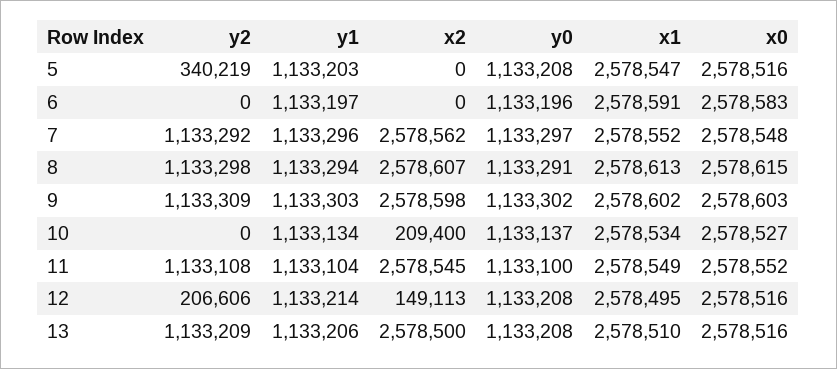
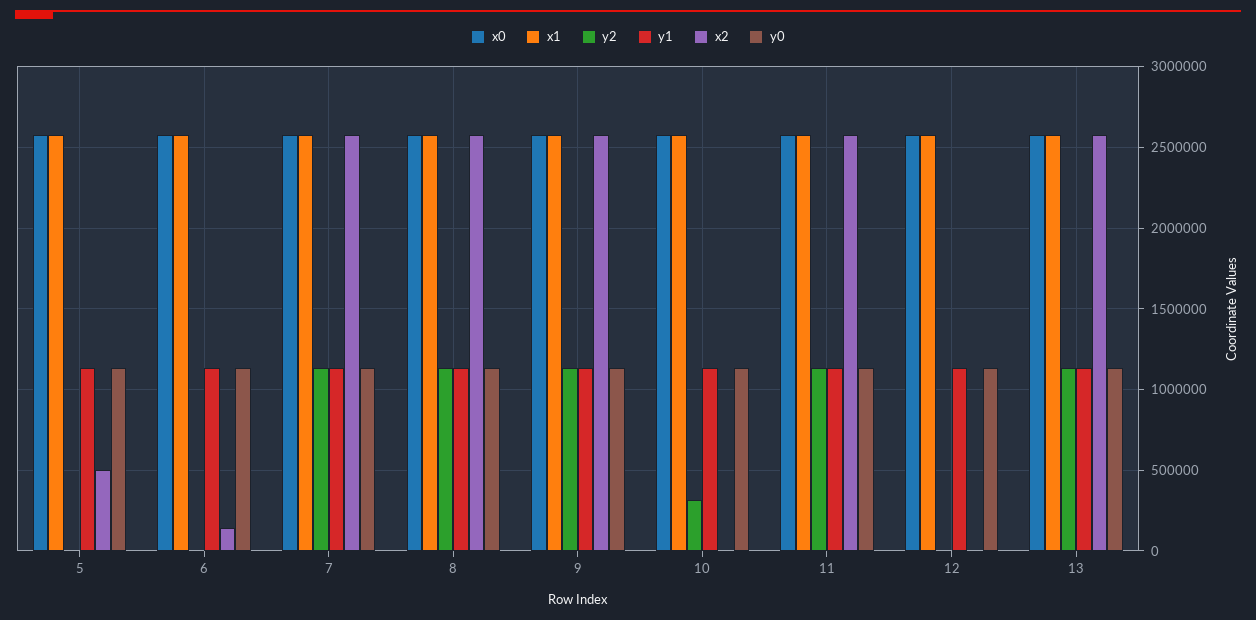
  {
    "y2": {
-     "5": 340219,
+     "5": 0,
      "6": 0,
      "7": 1133292,
      "8": 1133298,
      "9": 1133309,
-     "10": 0,
+     "10": 300000,
      "11": 1133108,
-     "12": 206606,
+     "12": 0,
      "13": 1133209
    },
    "y1": {
      "5": 1133203,
      "6": 1133197,
      "7": 1133296,
      "8": 1133294,
      "9": 1133303,
      "10": 1133134,
      "11": 1133104,
      "12": 1133214,
      "13": 1133206
    },
    "x2": {
-     "5": 0,
+     "5": 500000,
-     "6": 0,
+     "6": 150000,
      "7": 2578562,
      "8": 2578607,
      "9": 2578598,
-     "10": 209400,
+     "10": 0,
      "11": 2578545,
-     "12": 149113,
+     "12": 0,
      "13": 2578500
    },
    "y0": {
      "5": 1133208,
      "6": 1133196,
      "7": 1133297,
      "8": 1133291,
      "9": 1133302,
      "10": 1133137,
      "11": 1133100,
      "12": 1133208,
      "13": 1133208
    },
    "x1": {
      "5": 2578547,
      "6": 2578591,
      "7": 2578552,
      "8": 2578613,
      "9": 2578602,
      "10": 2578534,
      "11": 2578549,
      "12": 2578495,
      "13": 2578510
    },
    "x0": {
      "5": 2578516,
      "6": 2578583,
      "7": 2578548,
      "8": 2578615,
      "9": 2578603,
      "10": 2578527,
      "11": 2578552,
      "12": 2578516,
      "13": 2578516
    }
  }

